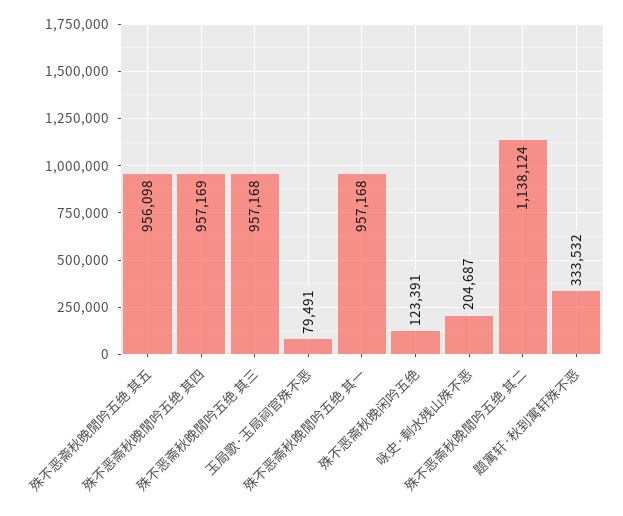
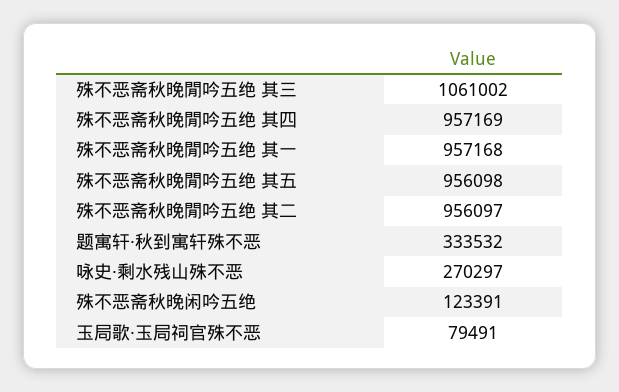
  {
    "殊不恶斋秋晚閒吟五绝 其五": 956098,
    "殊不恶斋秋晚閒吟五绝 其四": 957169,
-   "殊不恶斋秋晚閒吟五绝 其三": 957168,
+   "殊不恶斋秋晚閒吟五绝 其三": 1061002,
    "玉局歌·玉局祠官殊不恶": 79491,
    "殊不恶斋秋晚閒吟五绝 其一": 957168,
    "殊不恶斋秋晚闲吟五绝": 123391,
-   "咏史·剩水残山殊不恶": 204687,
+   "咏史·剩水残山殊不恶": 270297,
-   "殊不恶斋秋晚閒吟五绝 其二": 1138124,
+   "殊不恶斋秋晚閒吟五绝 其二": 956097,
    "题寓轩·秋到寓轩殊不恶": 333532
  }

